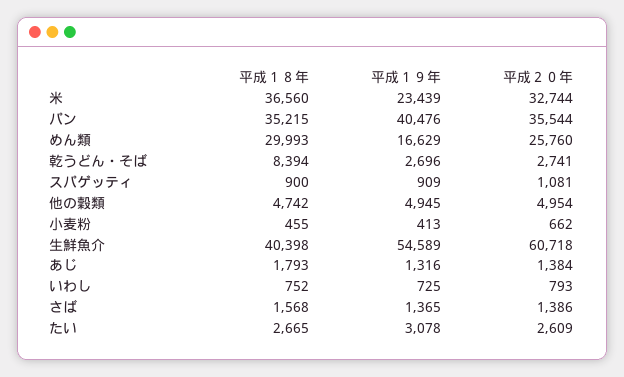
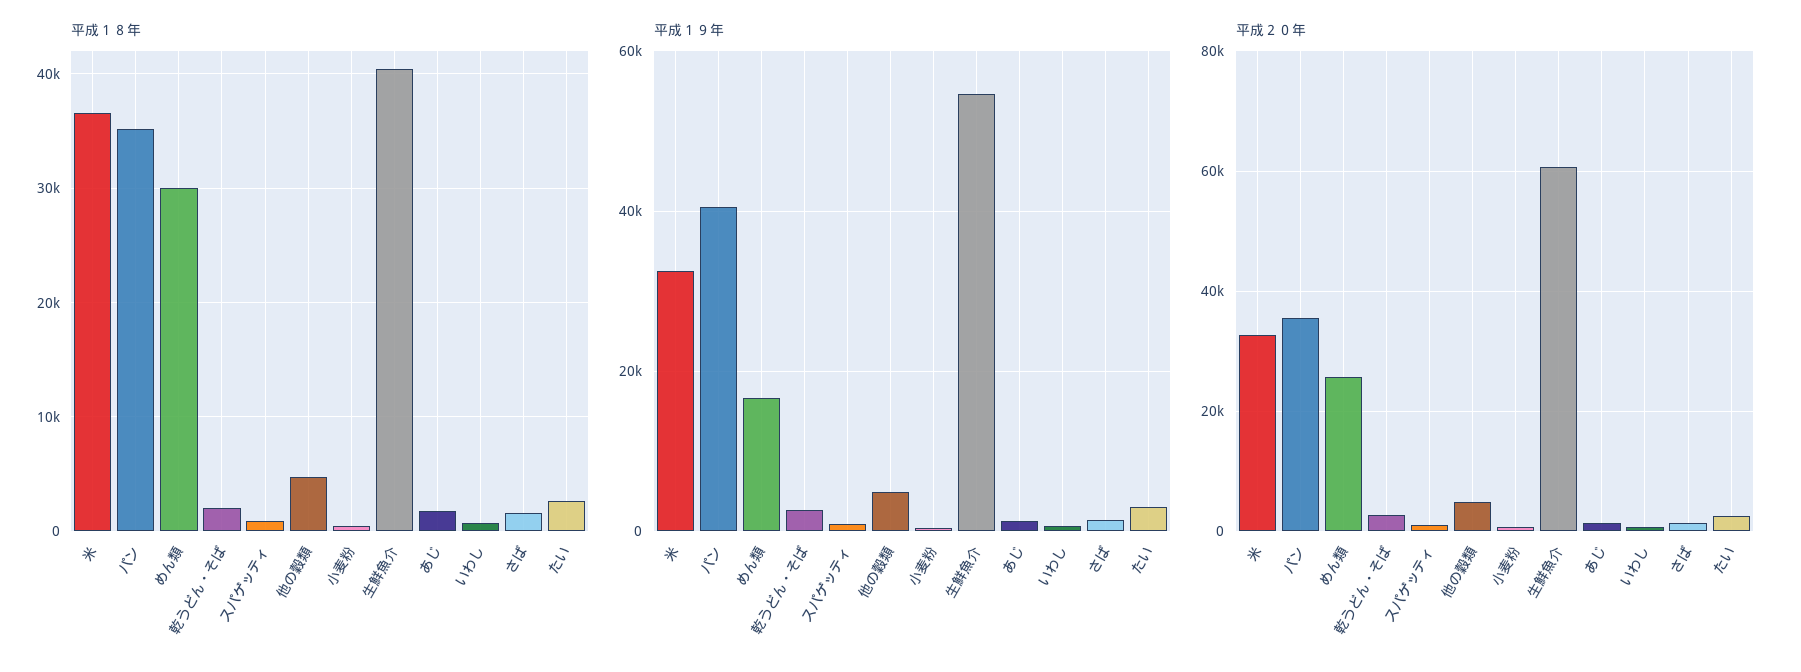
  {
    "平成１８年": {
      "米": 36560,
      "パン": 35215,
      "めん類": 29993,
-     "乾うどん・そば": 8394,
+     "乾うどん・そば": 2000,
      "スパゲッティ": 900,
      "他の穀類": 4742,
      "小麦粉": 455,
      "生鮮魚介": 40398,
      "あじ": 1793,
      "いわし": 752,
      "さば": 1568,
      "たい": 2665
    },
    "平成１９年": {
-     "米": 23439,
+     "米": 32000,
      "パン": 40476,
      "めん類": 16629,
      "乾うどん・そば": 2696,
      "スパゲッティ": 909,
      "他の穀類": 4945,
      "小麦粉": 413,
      "生鮮魚介": 54589,
      "あじ": 1316,
      "いわし": 725,
      "さば": 1365,
      "たい": 3078
    },
    "平成２０年": {
      "米": 32744,
      "パン": 35544,
      "めん類": 25760,
      "乾うどん・そば": 2741,
      "スパゲッティ": 1081,
      "他の穀類": 4954,
      "小麦粉": 662,
      "生鮮魚介": 60718,
      "あじ": 1384,
      "いわし": 793,
      "さば": 1386,
      "たい": 2609
    }
  }

